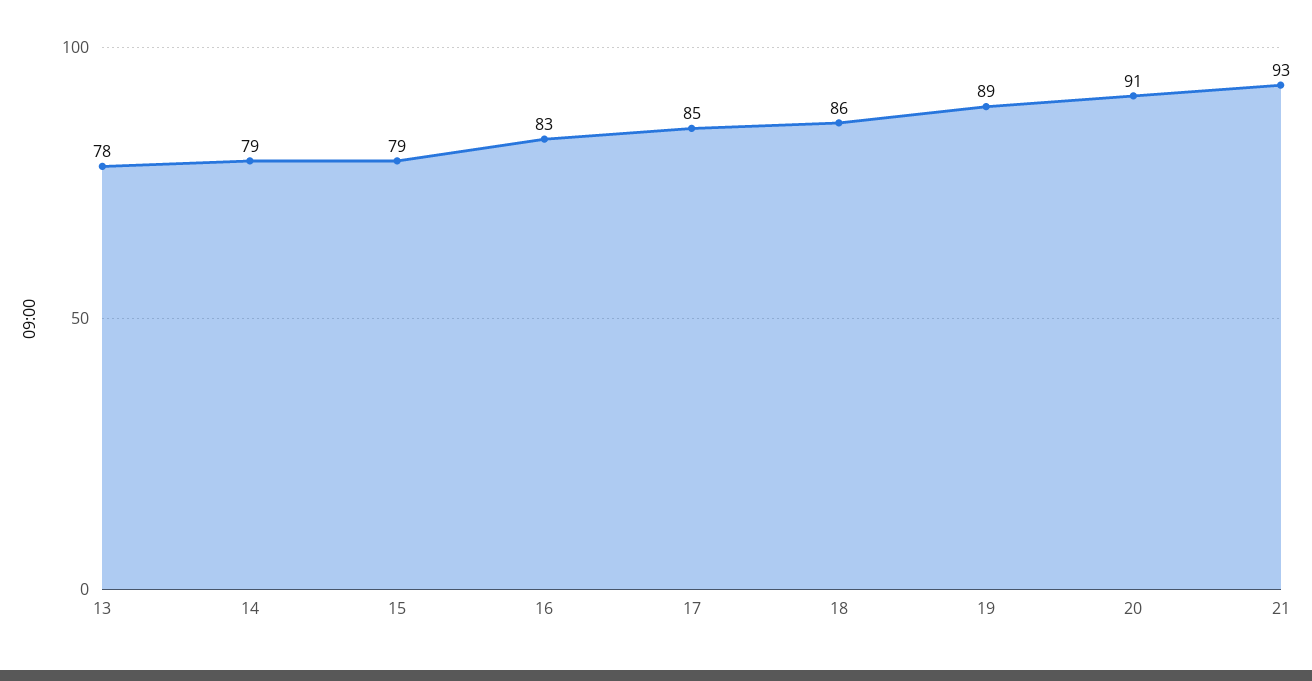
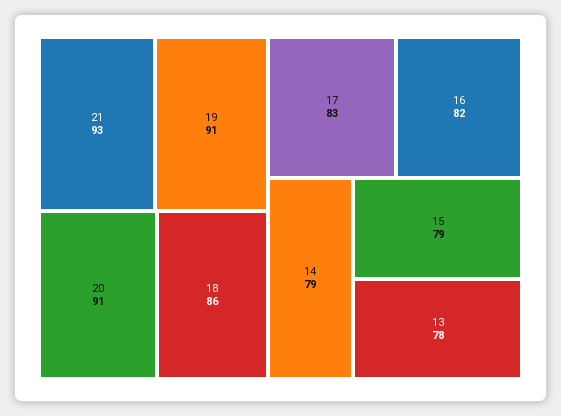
  {
    "13": 78,
    "14": 79,
    "15": 79,
-   "16": 83,
+   "16": 82,
-   "17": 85,
+   "17": 83,
    "18": 86,
-   "19": 89,
+   "19": 91,
    "20": 91,
    "21": 93
  }

